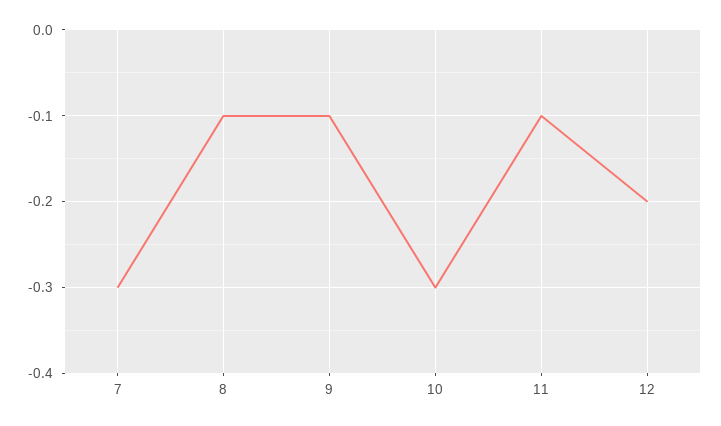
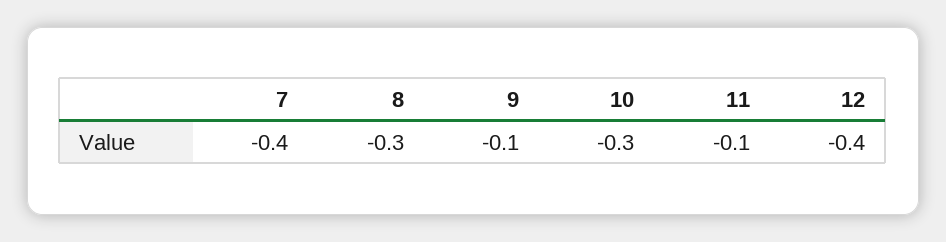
  {
-   "7": -0.3,
+   "7": -0.4,
-   "8": -0.1,
+   "8": -0.3,
    "9": -0.1,
    "10": -0.3,
    "11": -0.1,
-   "12": -0.2
+   "12": -0.4
  }

